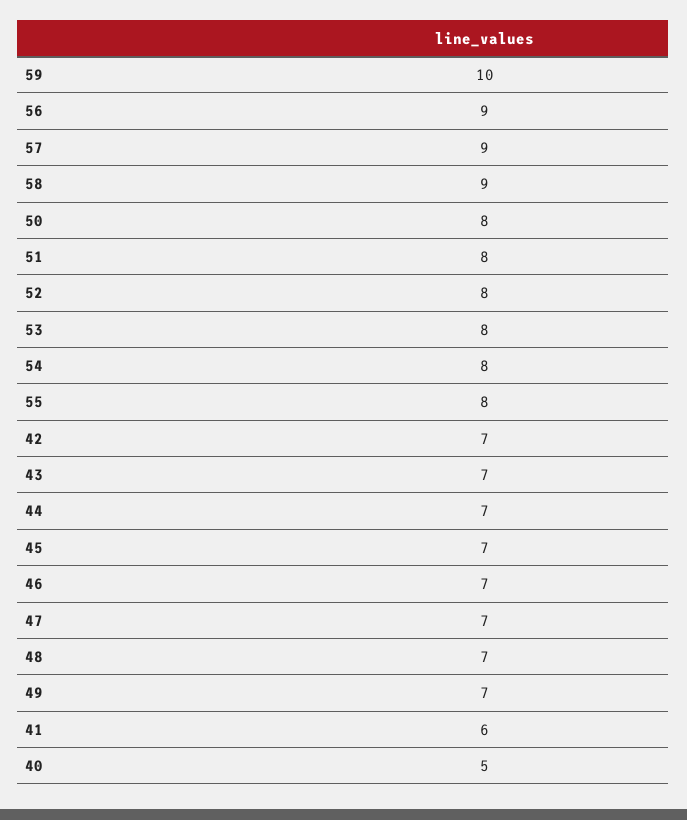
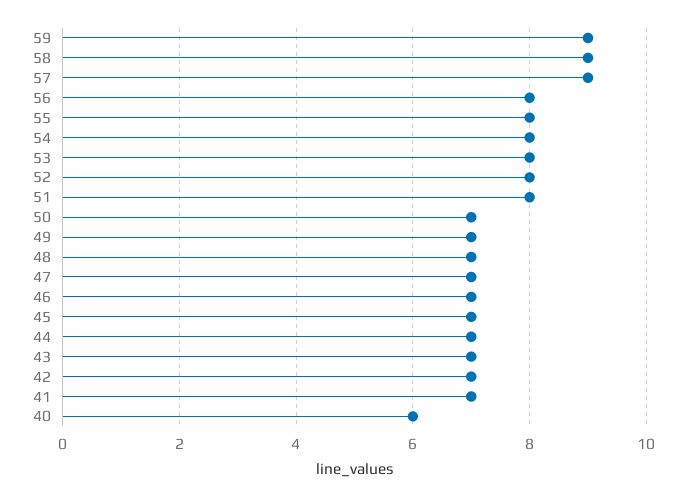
  {
-   "59": 10,
+   "59": 9,
-   "56": 9,
+   "56": 8,
    "57": 9,
    "58": 9,
-   "50": 8,
+   "50": 7,
    "51": 8,
    "52": 8,
    "53": 8,
    "54": 8,
    "55": 8,
    "42": 7,
    "43": 7,
    "44": 7,
    "45": 7,
    "46": 7,
    "47": 7,
    "48": 7,
    "49": 7,
-   "41": 6,
+   "41": 7,
-   "40": 5
+   "40": 6
  }

